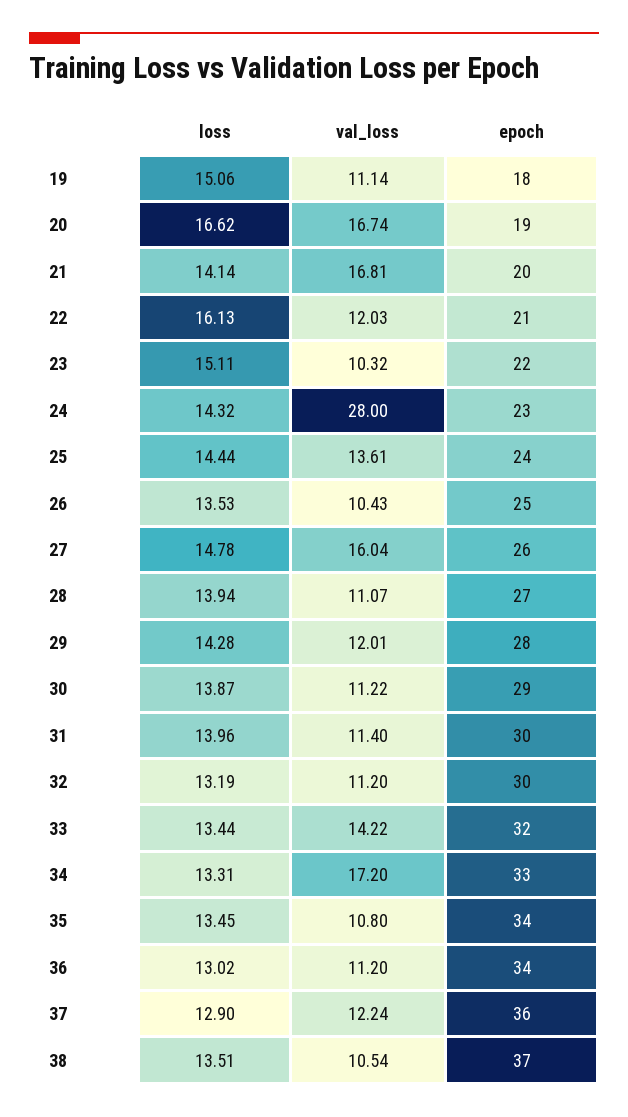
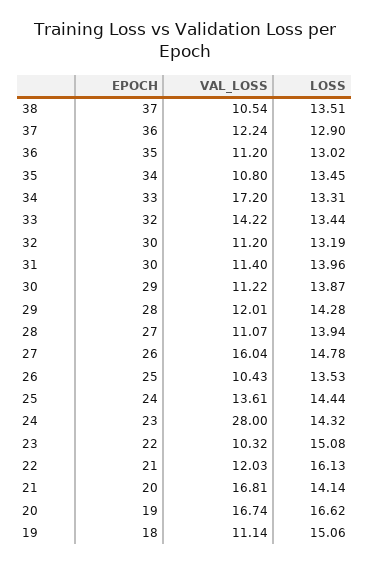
  {
    "loss": {
      "19": 15.06,
      "20": 16.62,
      "21": 14.14,
      "22": 16.13,
-     "23": 15.11,
+     "23": 15.08,
      "24": 14.32,
      "25": 14.44,
      "26": 13.53,
      "27": 14.78,
      "28": 13.94,
      "29": 14.28,
      "30": 13.87,
      "31": 13.96,
      "32": 13.19,
      "33": 13.44,
      "34": 13.31,
      "35": 13.45,
      "36": 13.02,
      "37": 12.9,
      "38": 13.51
    },
    "val_loss": {
      "19": 11.14,
      "20": 16.74,
      "21": 16.81,
      "22": 12.03,
      "23": 10.32,
      "24": 28,
      "25": 13.61,
      "26": 10.43,
      "27": 16.04,
      "28": 11.07,
      "29": 12.01,
      "30": 11.22,
      "31": 11.4,
      "32": 11.2,
      "33": 14.22,
      "34": 17.2,
      "35": 10.8,
      "36": 11.2,
      "37": 12.24,
      "38": 10.54
    },
    "epoch": {
      "19": 18,
      "20": 19,
      "21": 20,
      "22": 21,
      "23": 22,
      "24": 23,
      "25": 24,
      "26": 25,
      "27": 26,
      "28": 27,
      "29": 28,
      "30": 29,
      "31": 30,
      "32": 30,
      "33": 32,
      "34": 33,
      "35": 34,
-     "36": 34,
+     "36": 35,
      "37": 36,
      "38": 37
    }
  }

